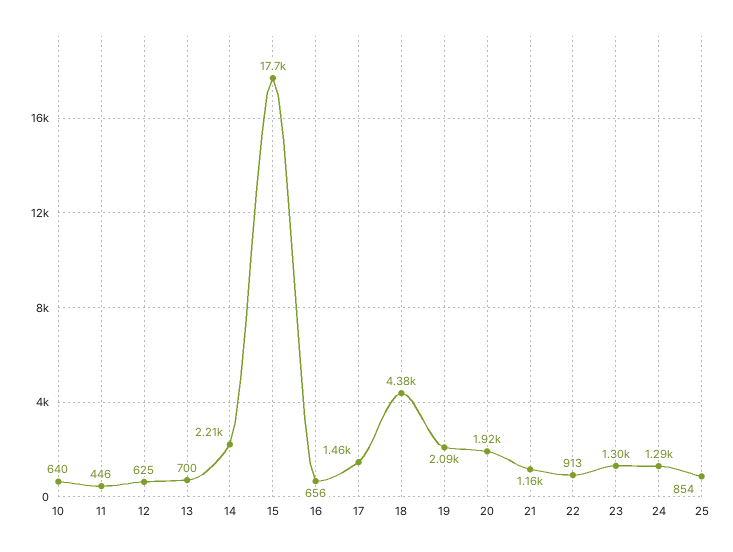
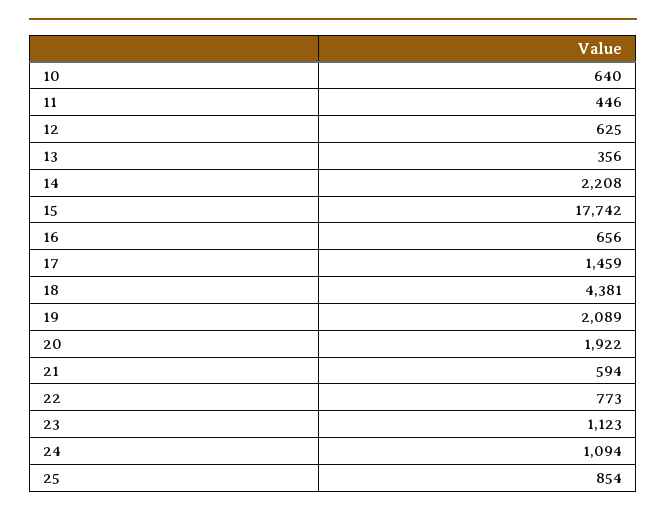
  {
    "10": 640,
    "11": 446,
    "12": 625,
-   "13": 700,
+   "13": 356,
    "14": 2208,
    "15": 17742,
    "16": 656,
    "17": 1459,
    "18": 4381,
    "19": 2089,
    "20": 1922,
-   "21": 1160,
+   "21": 594,
-   "22": 913,
+   "22": 773,
-   "23": 1300,
+   "23": 1123,
-   "24": 1290,
+   "24": 1094,
    "25": 854
  }

